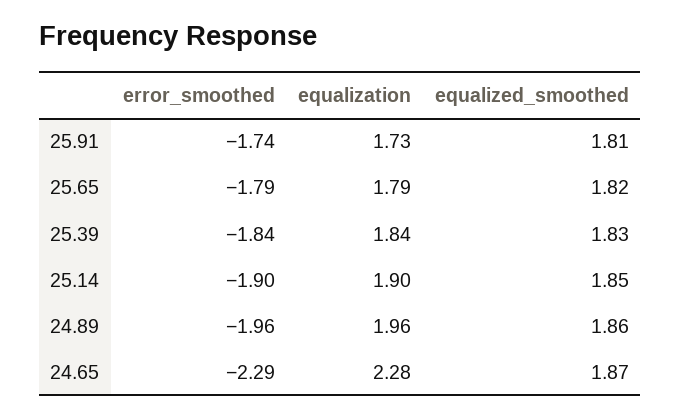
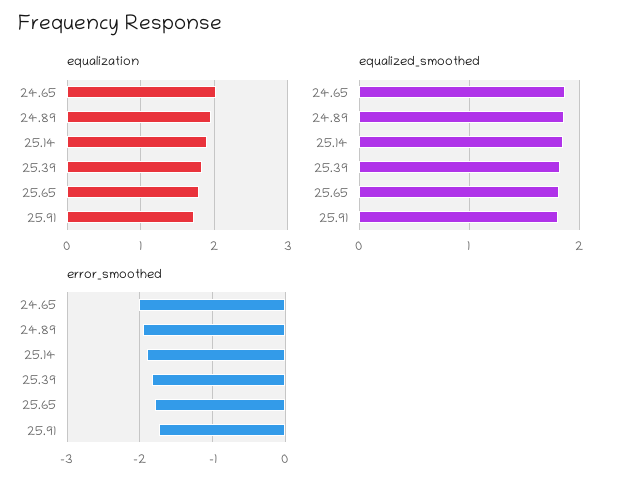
  {
    "error_smoothed": {
      "25.91": -1.74,
      "25.65": -1.79,
      "25.39": -1.84,
      "25.14": -1.9,
      "24.89": -1.96,
-     "24.65": -2.29
+     "24.65": -2
    },
    "equalization": {
      "25.91": 1.73,
      "25.65": 1.79,
      "25.39": 1.84,
      "25.14": 1.9,
      "24.89": 1.96,
-     "24.65": 2.28
+     "24.65": 2
    },
    "equalized_smoothed": {
      "25.91": 1.81,
      "25.65": 1.82,
      "25.39": 1.83,
      "25.14": 1.85,
      "24.89": 1.86,
      "24.65": 1.87
    }
  }

